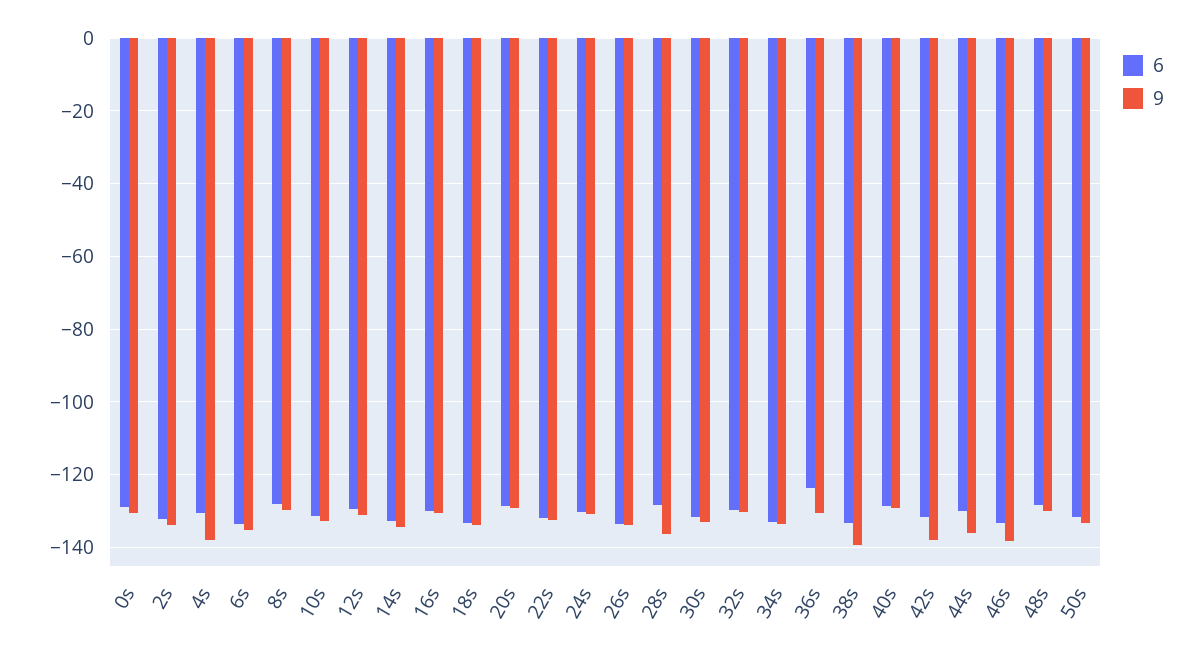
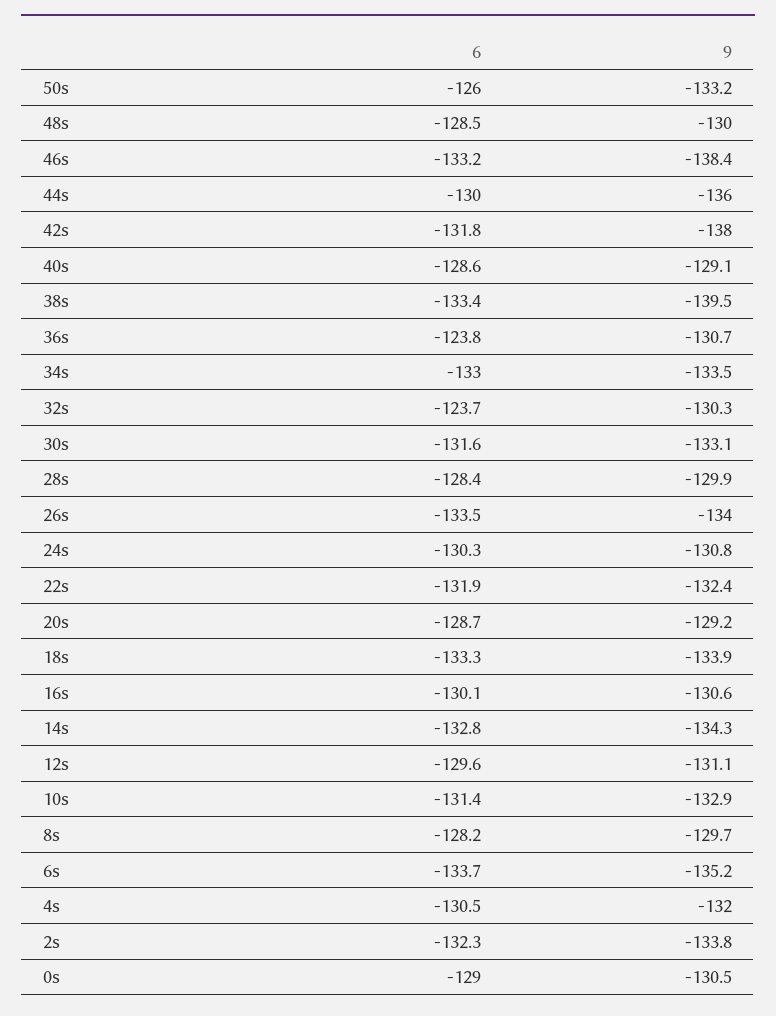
  {
    "6": {
      "0s": -129,
      "2s": -132.3,
      "4s": -130.5,
      "6s": -133.7,
      "8s": -128.2,
      "10s": -131.4,
      "12s": -129.6,
      "14s": -132.8,
      "16s": -130.1,
      "18s": -133.3,
      "20s": -128.7,
      "22s": -131.9,
      "24s": -130.3,
      "26s": -133.5,
      "28s": -128.4,
      "30s": -131.6,
-     "32s": -130,
+     "32s": -123.7,
      "34s": -133,
      "36s": -123.8,
      "38s": -133.4,
      "40s": -128.6,
      "42s": -131.8,
      "44s": -130,
      "46s": -133.2,
      "48s": -128.5,
-     "50s": -132
+     "50s": -126
    },
    "9": {
      "0s": -130.5,
      "2s": -133.8,
-     "4s": -138,
+     "4s": -132,
      "6s": -135.2,
      "8s": -129.7,
      "10s": -132.9,
      "12s": -131.1,
      "14s": -134.3,
      "16s": -130.6,
      "18s": -133.9,
      "20s": -129.2,
      "22s": -132.4,
      "24s": -130.8,
      "26s": -134,
-     "28s": -136,
+     "28s": -129.9,
      "30s": -133.1,
      "32s": -130.3,
      "34s": -133.5,
      "36s": -130.7,
      "38s": -139.5,
      "40s": -129.1,
      "42s": -138,
      "44s": -136,
      "46s": -138.4,
      "48s": -130,
      "50s": -133.2
    }
  }

